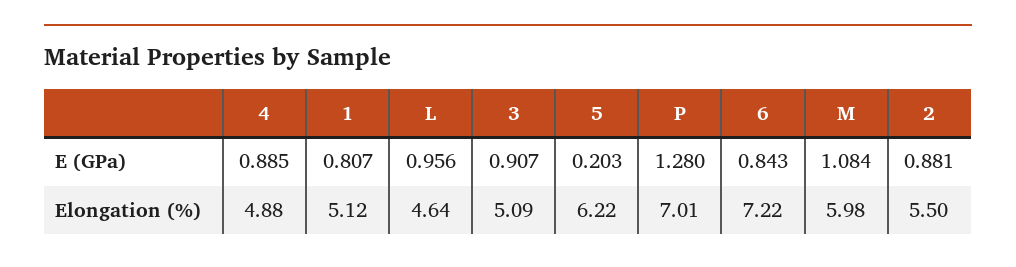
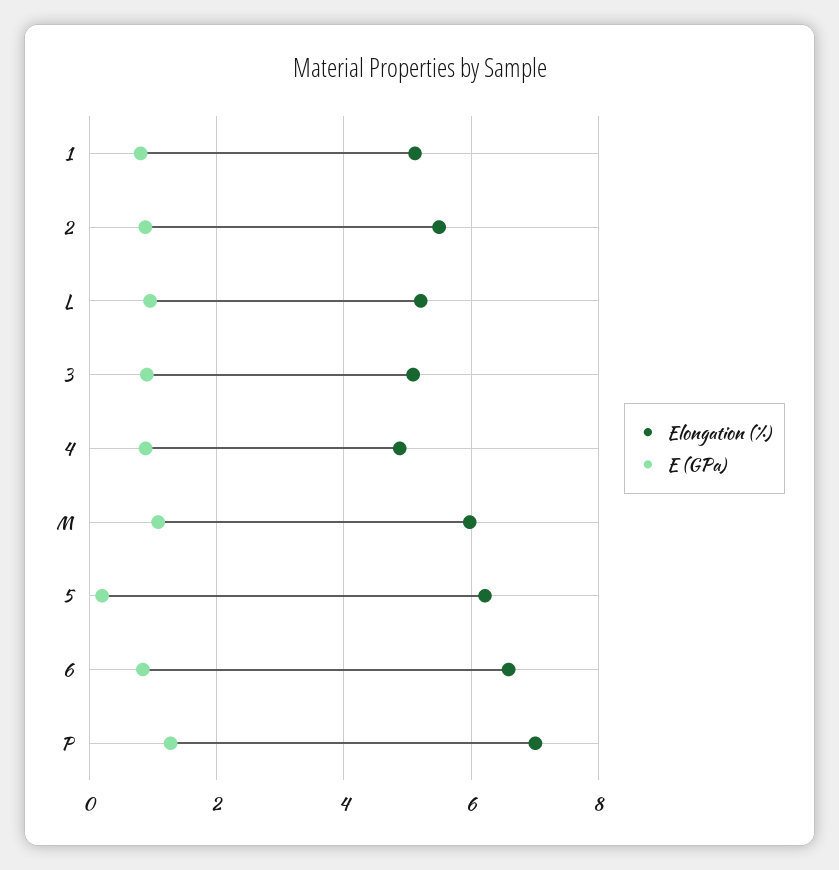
  {
    "E (GPa)": {
      "4": 0.885,
      "1": 0.807,
      "L": 0.956,
      "3": 0.907,
      "5": 0.203,
      "P": 1.28,
      "6": 0.843,
      "M": 1.084,
      "2": 0.881
    },
    "Elongation (%)": {
      "4": 4.88,
      "1": 5.12,
-     "L": 4.64,
+     "L": 5.2,
      "3": 5.09,
      "5": 6.22,
      "P": 7.01,
-     "6": 7.22,
+     "6": 6.6,
      "M": 5.98,
      "2": 5.5
    }
  }

